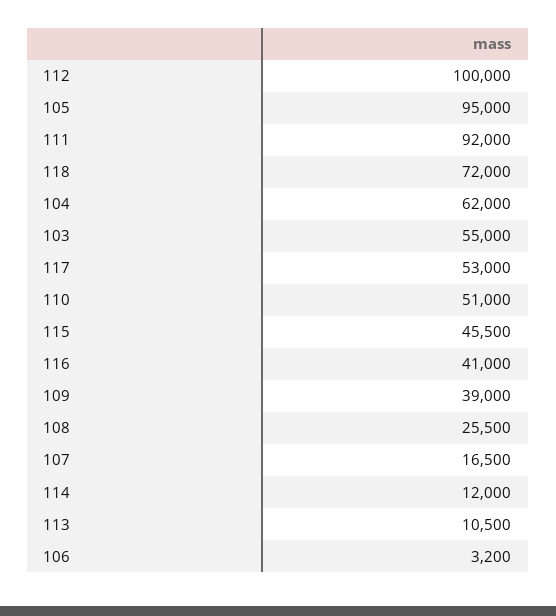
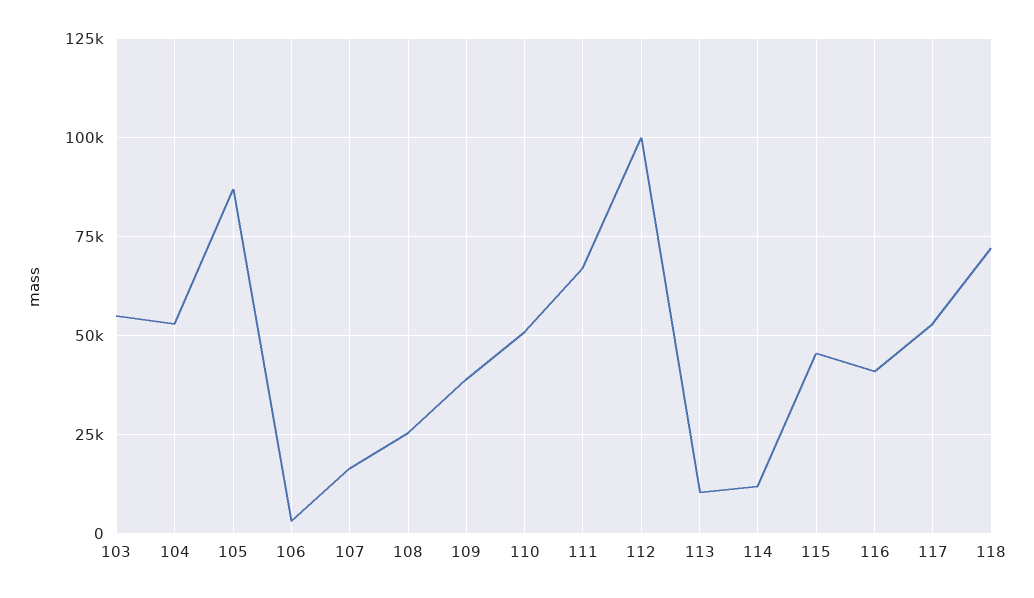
  {
    "112": 100000,
-   "105": 95000,
+   "105": 87500,
-   "111": 92000,
+   "111": 67500,
    "118": 72000,
-   "104": 62000,
+   "104": 52500,
    "103": 55000,
    "117": 53000,
    "110": 51000,
    "115": 45500,
    "116": 41000,
    "109": 39000,
    "108": 25500,
    "107": 16500,
    "114": 12000,
    "113": 10500,
    "106": 3200
  }

